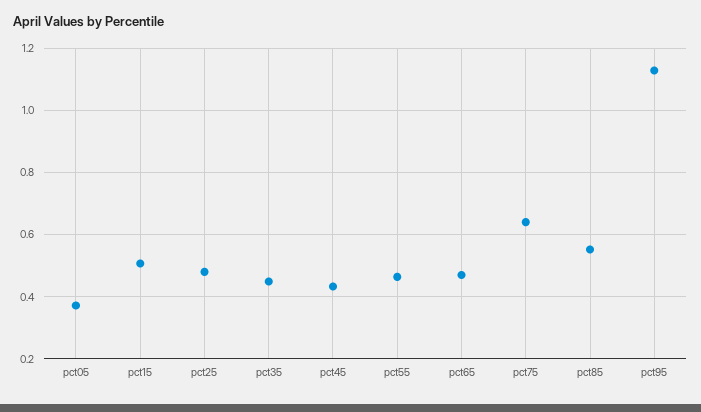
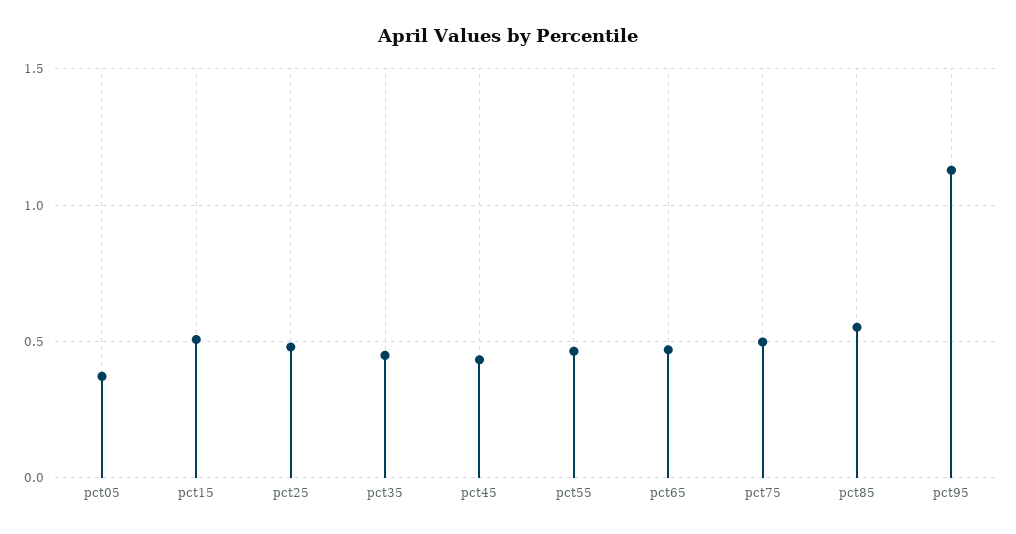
  {
    "pct05": 0.38,
    "pct15": 0.5,
    "pct25": 0.48,
    "pct35": 0.44,
    "pct45": 0.44,
    "pct55": 0.46,
    "pct65": 0.48,
-   "pct75": 0.64,
+   "pct75": 0.5,
    "pct85": 0.56,
    "pct95": 1.12
  }

